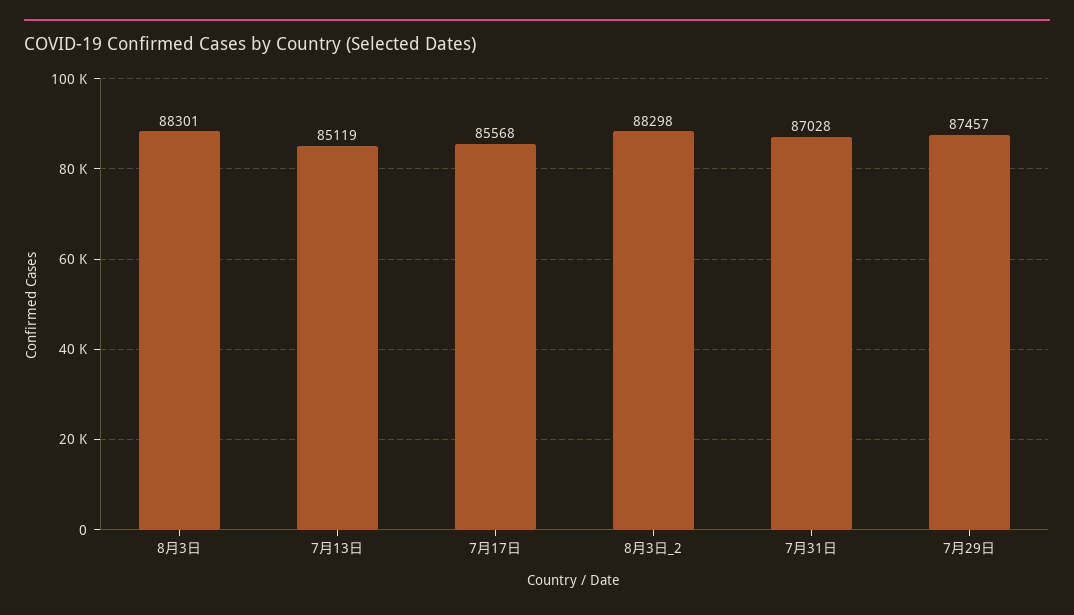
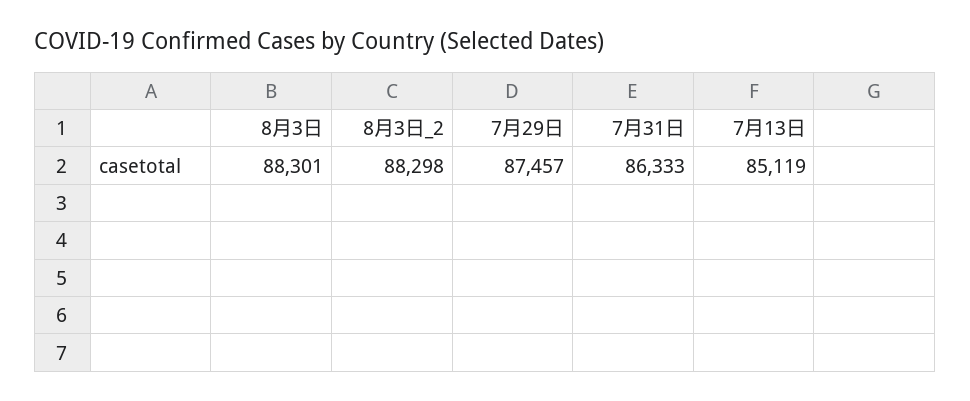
  {
    "8月3日": 88301,
    "7月13日": 85119,
-   "7月17日": 85568,
    "8月3日_2": 88298,
-   "7月31日": 87028,
+   "7月31日": 86333,
    "7月29日": 87457
  }

